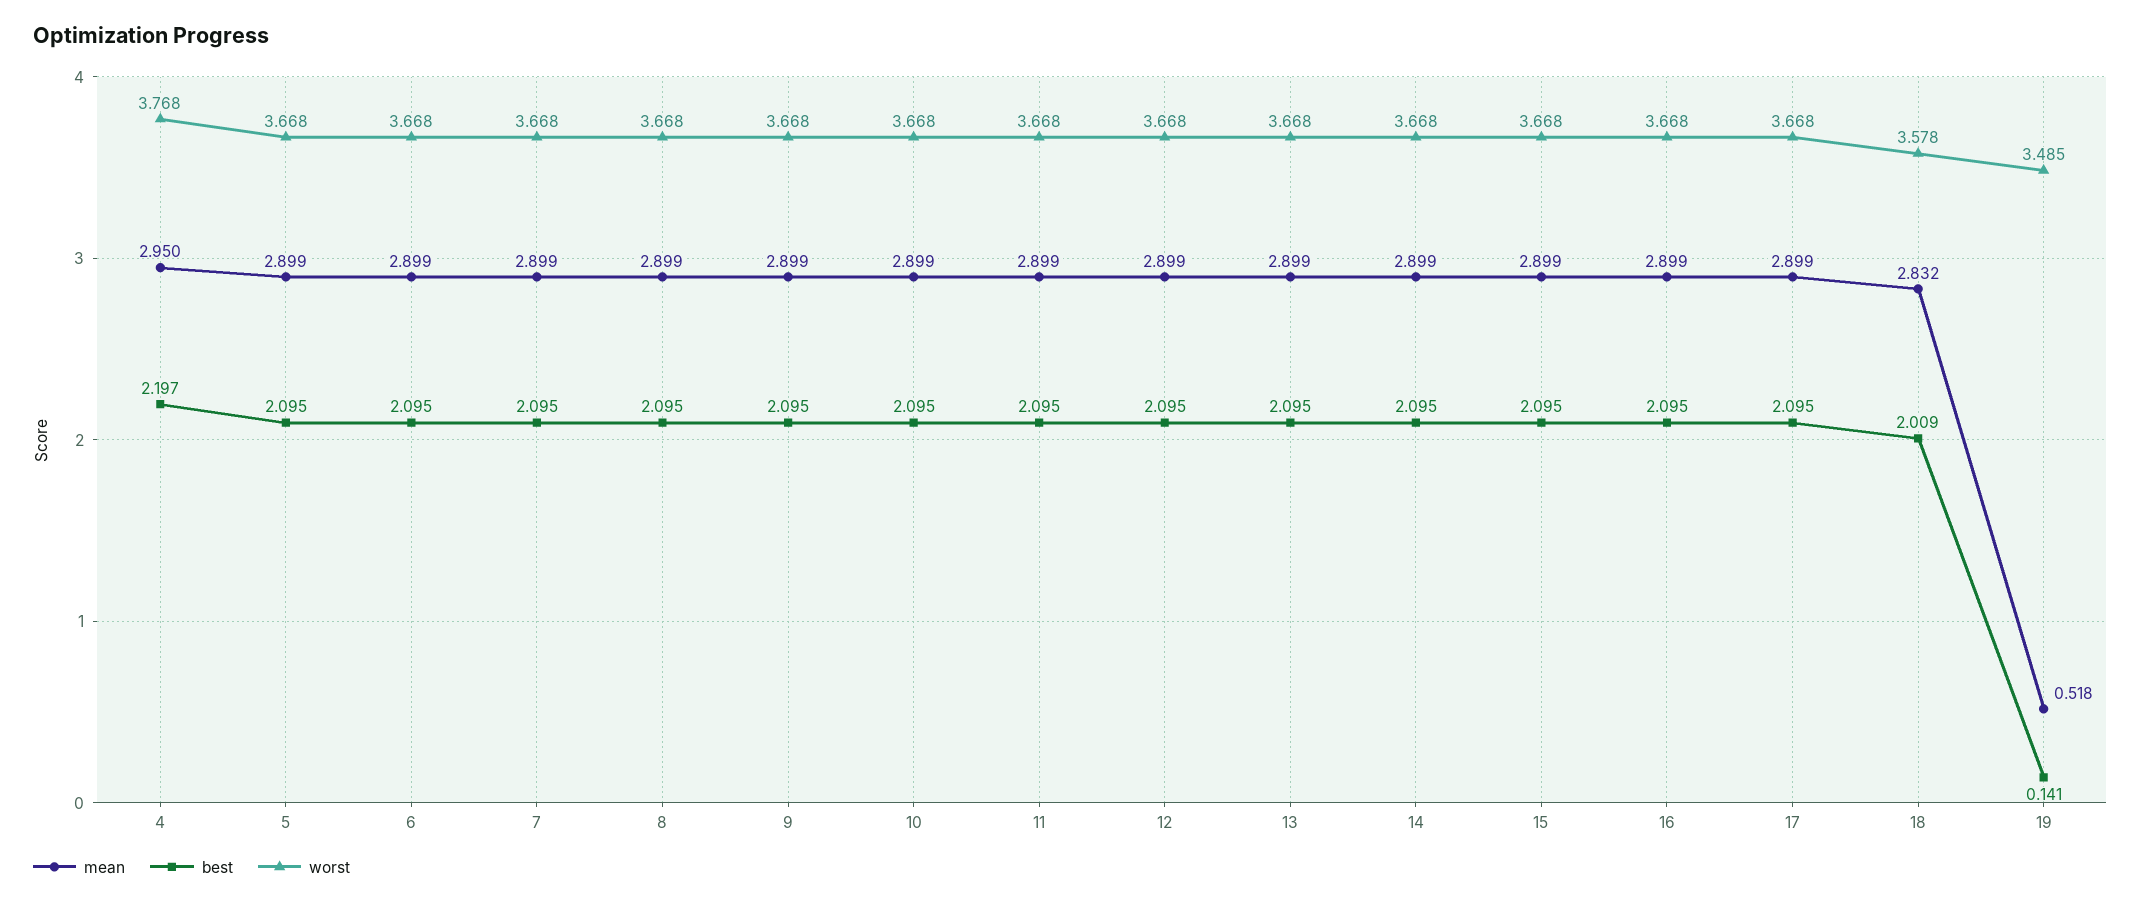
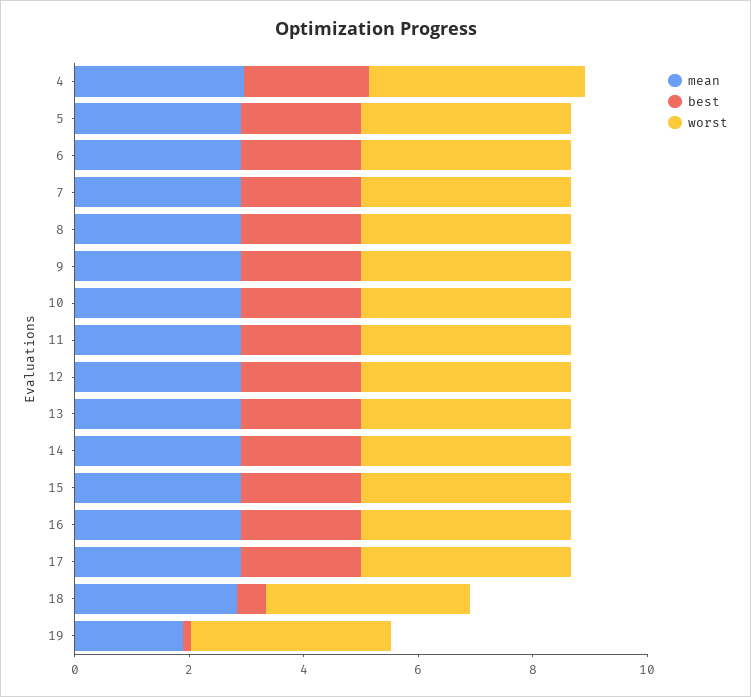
  {
    "mean": {
      "4": 2.95,
      "5": 2.899,
      "6": 2.899,
      "7": 2.899,
      "8": 2.899,
      "9": 2.899,
      "10": 2.899,
      "11": 2.899,
      "12": 2.899,
      "13": 2.899,
      "14": 2.899,
      "15": 2.899,
      "16": 2.899,
      "17": 2.899,
      "18": 2.832,
-     "19": 0.518
+     "19": 2
    },
    "best": {
      "4": 2.197,
      "5": 2.095,
      "6": 2.095,
      "7": 2.095,
      "8": 2.095,
      "9": 2.095,
      "10": 2.095,
      "11": 2.095,
      "12": 2.095,
      "13": 2.095,
      "14": 2.095,
      "15": 2.095,
      "16": 2.095,
      "17": 2.095,
-     "18": 2.009,
+     "18": 0.5,
      "19": 0.141
    },
    "worst": {
      "4": 3.768,
      "5": 3.668,
      "6": 3.668,
      "7": 3.668,
      "8": 3.668,
      "9": 3.668,
      "10": 3.668,
      "11": 3.668,
      "12": 3.668,
      "13": 3.668,
      "14": 3.668,
      "15": 3.668,
      "16": 3.668,
      "17": 3.668,
      "18": 3.578,
      "19": 3.485
    }
  }

